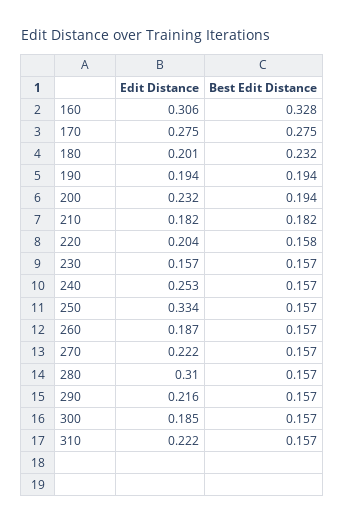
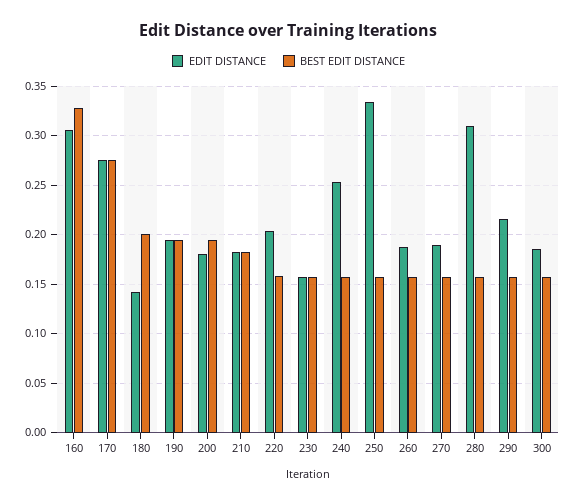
  {
    "Edit Distance": {
      "160": 0.306,
      "170": 0.275,
-     "180": 0.201,
+     "180": 0.14,
      "190": 0.194,
-     "200": 0.232,
+     "200": 0.18,
      "210": 0.182,
      "220": 0.204,
      "230": 0.157,
      "240": 0.253,
      "250": 0.334,
      "260": 0.187,
-     "270": 0.222,
+     "270": 0.19,
      "280": 0.31,
      "290": 0.216,
-     "300": 0.185,
+     "300": 0.185
-     "310": 0.222
    },
    "Best Edit Distance": {
      "160": 0.328,
      "170": 0.275,
-     "180": 0.232,
+     "180": 0.2,
      "190": 0.194,
      "200": 0.194,
      "210": 0.182,
      "220": 0.158,
      "230": 0.157,
      "240": 0.157,
      "250": 0.157,
      "260": 0.157,
      "270": 0.157,
      "280": 0.157,
      "290": 0.157,
-     "300": 0.157,
+     "300": 0.157
-     "310": 0.157
    }
  }

